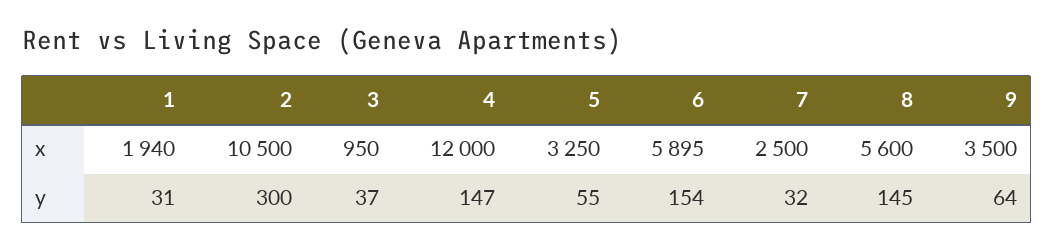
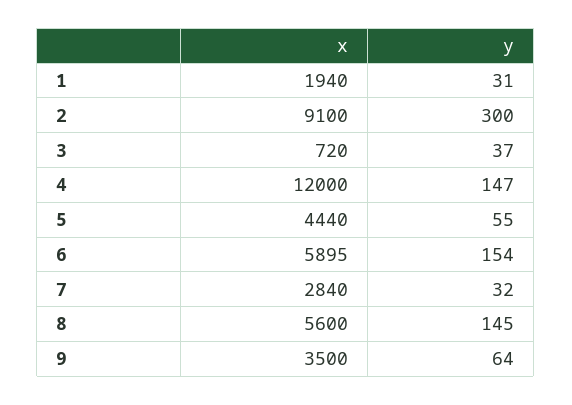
  {
    "1": {
      "x": 1940,
      "y": 31
    },
    "2": {
-     "x": 10500,
+     "x": 9100,
      "y": 300
    },
    "3": {
-     "x": 950,
+     "x": 720,
      "y": 37
    },
    "4": {
      "x": 12000,
      "y": 147
    },
    "5": {
-     "x": 3250,
+     "x": 4440,
      "y": 55
    },
    "6": {
      "x": 5895,
      "y": 154
    },
    "7": {
-     "x": 2500,
+     "x": 2840,
      "y": 32
    },
    "8": {
      "x": 5600,
      "y": 145
    },
    "9": {
      "x": 3500,
      "y": 64
    }
  }

